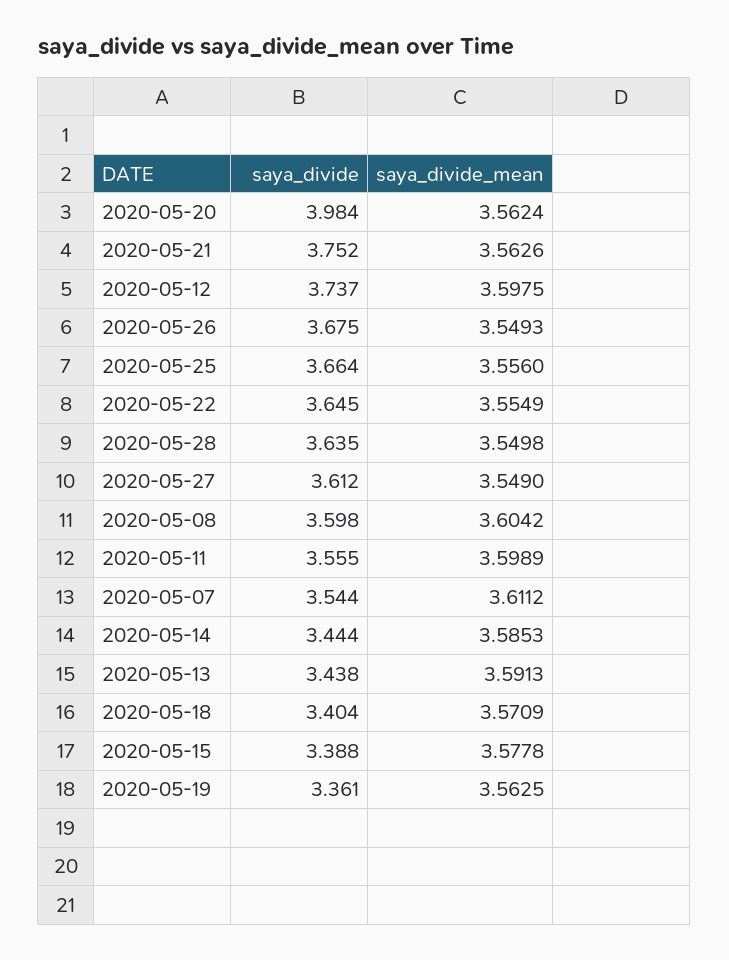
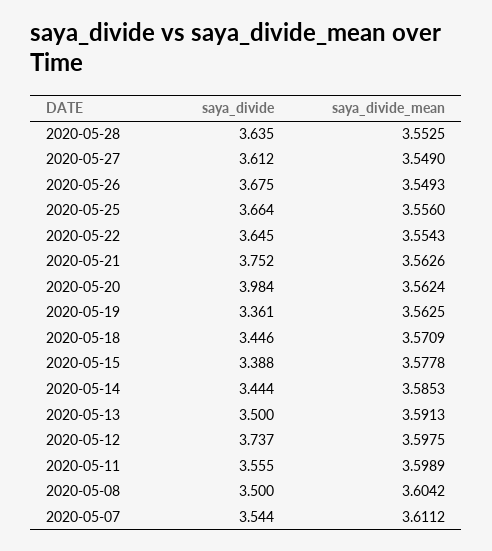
  {
    "saya_divide": {
      "2020-05-20": 3.984,
      "2020-05-21": 3.752,
      "2020-05-12": 3.737,
      "2020-05-26": 3.675,
      "2020-05-25": 3.664,
      "2020-05-22": 3.645,
      "2020-05-28": 3.635,
      "2020-05-27": 3.612,
-     "2020-05-08": 3.598,
+     "2020-05-08": 3.5,
      "2020-05-11": 3.555,
      "2020-05-07": 3.544,
      "2020-05-14": 3.444,
-     "2020-05-13": 3.438,
+     "2020-05-13": 3.5,
-     "2020-05-18": 3.404,
+     "2020-05-18": 3.446,
      "2020-05-15": 3.388,
      "2020-05-19": 3.361
    },
    "saya_divide_mean": {
      "2020-05-20": 3.5624,
      "2020-05-21": 3.5626,
      "2020-05-12": 3.5975,
      "2020-05-26": 3.5493,
      "2020-05-25": 3.556,
-     "2020-05-22": 3.5549,
+     "2020-05-22": 3.5543,
-     "2020-05-28": 3.5498,
+     "2020-05-28": 3.5525,
      "2020-05-27": 3.549,
      "2020-05-08": 3.6042,
      "2020-05-11": 3.5989,
      "2020-05-07": 3.6112,
      "2020-05-14": 3.5853,
      "2020-05-13": 3.5913,
      "2020-05-18": 3.5709,
      "2020-05-15": 3.5778,
      "2020-05-19": 3.5625
    }
  }

